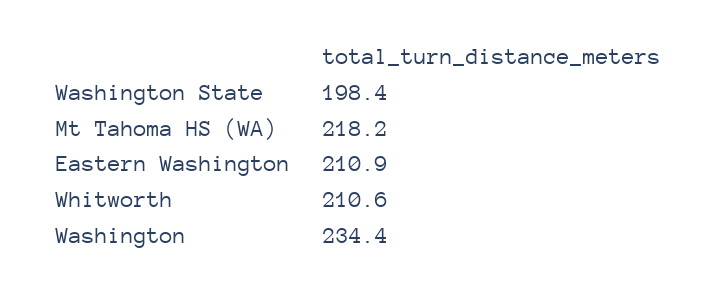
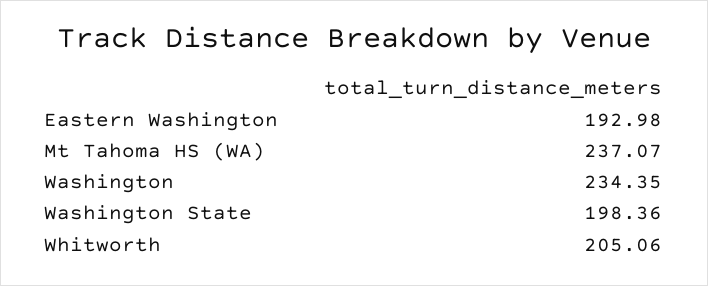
  {
    "Washington State": 198.36,
-   "Mt Tahoma HS (WA)": 218.2,
+   "Mt Tahoma HS (WA)": 237.07,
-   "Eastern Washington": 210.9,
+   "Eastern Washington": 192.98,
-   "Whitworth": 210.6,
+   "Whitworth": 205.06,
    "Washington": 234.35
  }

